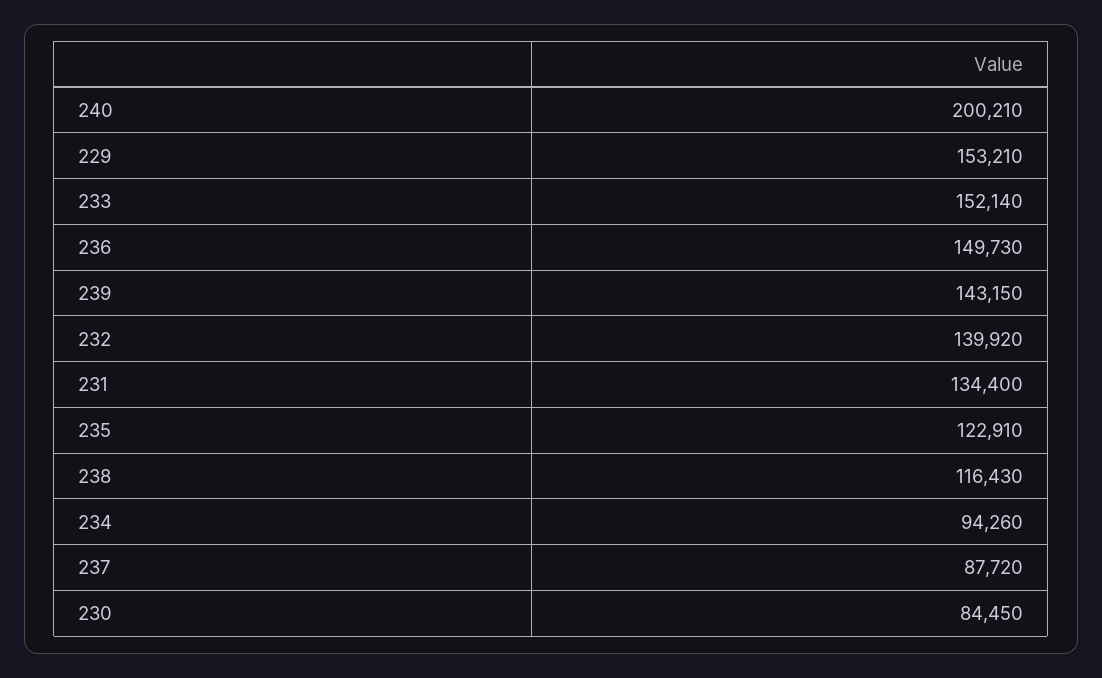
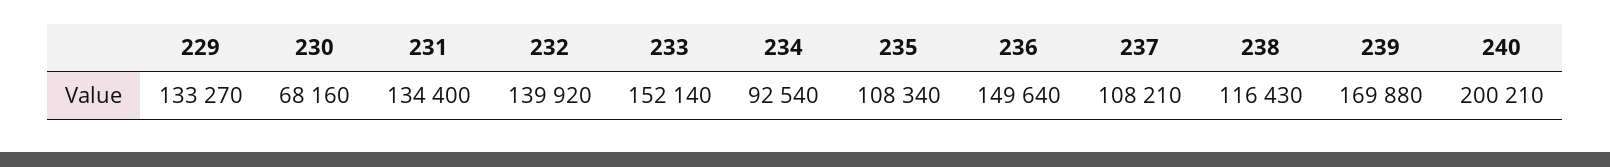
  {
    "240": 200210,
-   "229": 153210,
+   "229": 133270,
    "233": 152140,
-   "236": 149730,
+   "236": 149640,
-   "239": 143150,
+   "239": 169880,
    "232": 139920,
    "231": 134400,
-   "235": 122910,
+   "235": 108340,
    "238": 116430,
-   "234": 94260,
+   "234": 92540,
-   "237": 87720,
+   "237": 108210,
-   "230": 84450
+   "230": 68160
  }

